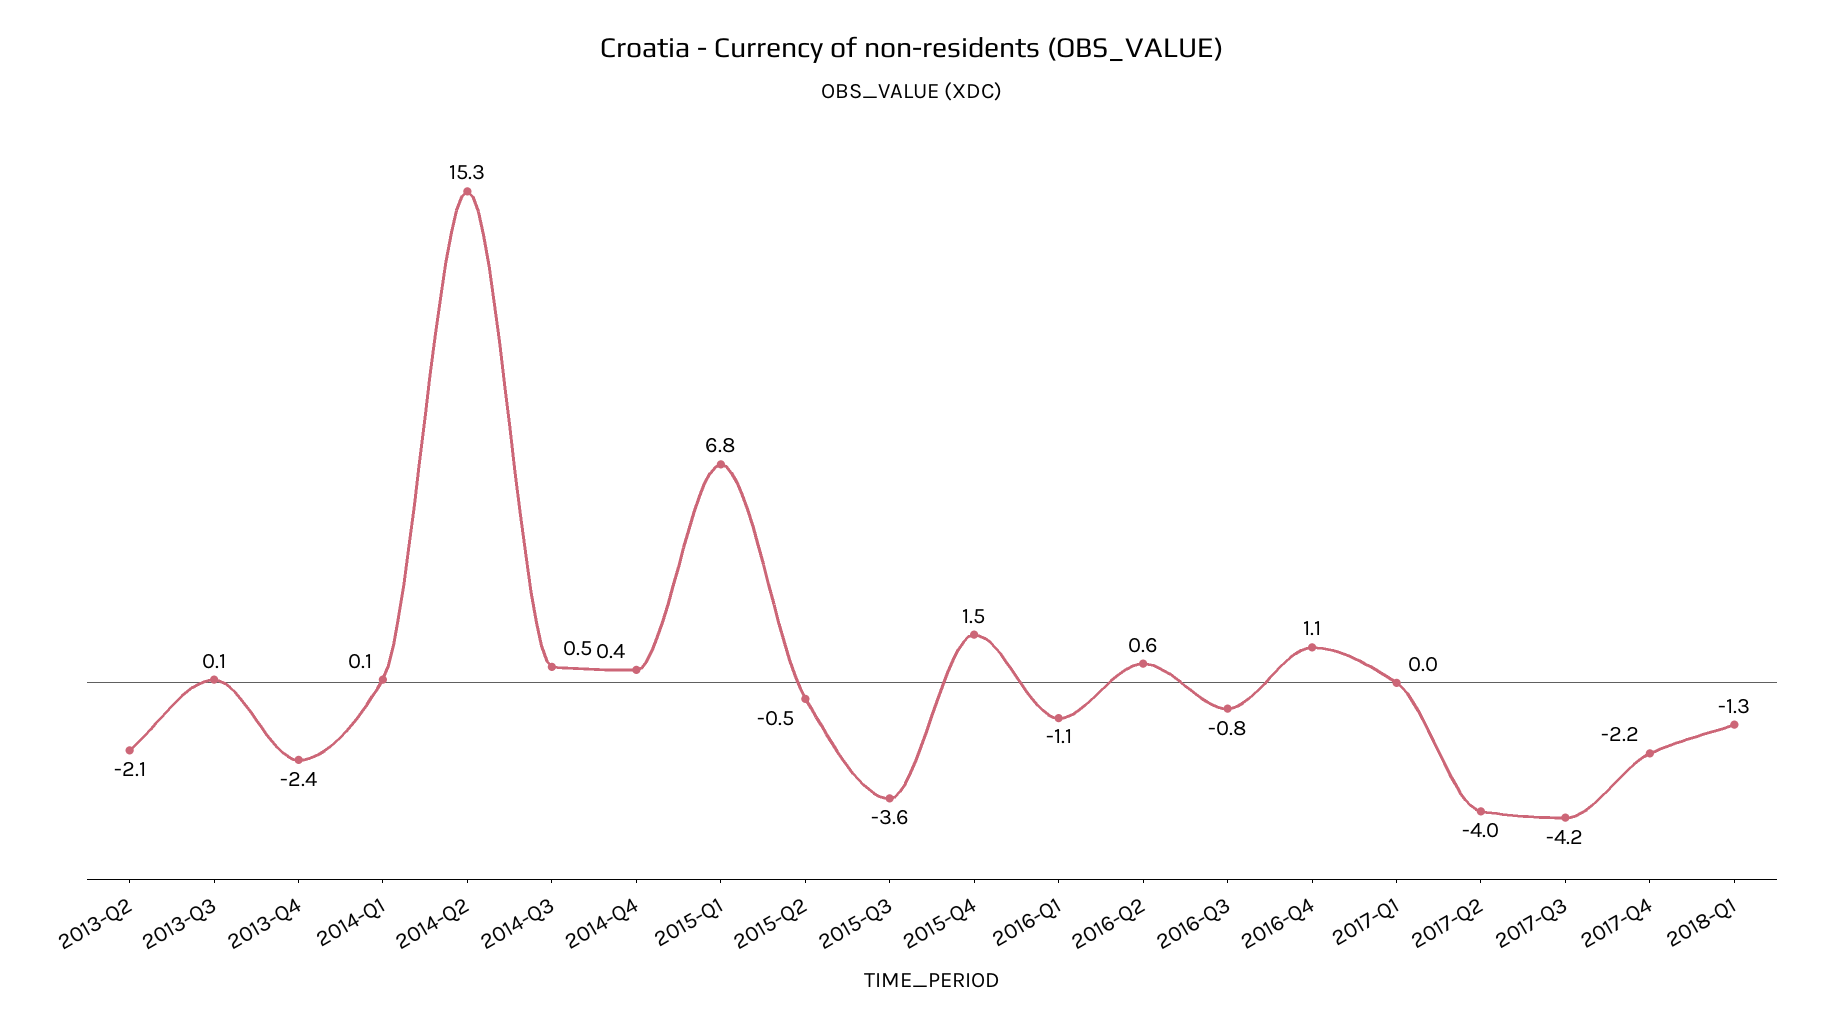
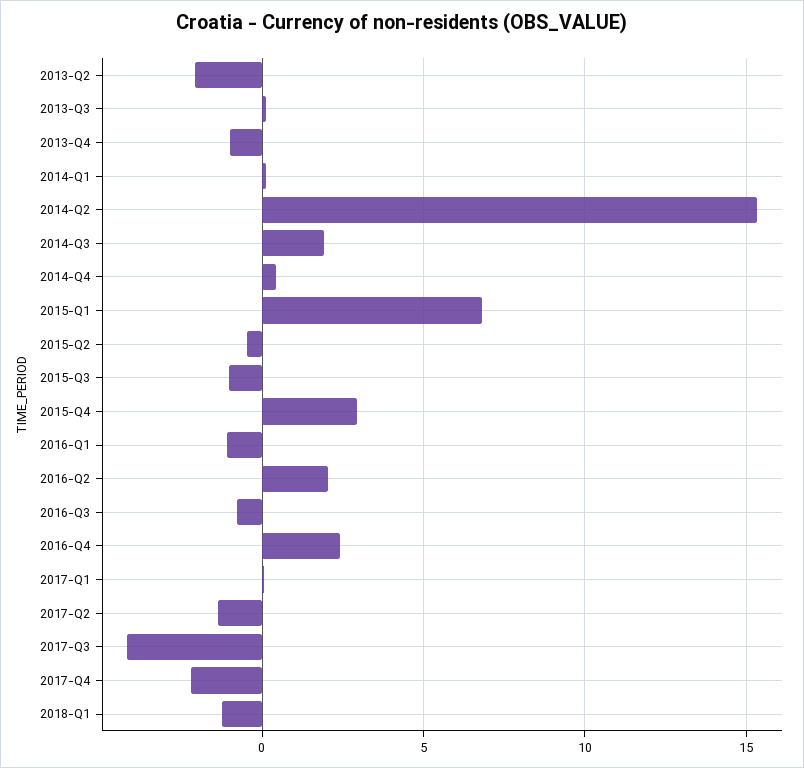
  {
    "2013-Q2": -2.1,
    "2013-Q3": 0.1,
-   "2013-Q4": -2.4,
+   "2013-Q4": -1,
    "2014-Q1": 0.1,
    "2014-Q2": 15.3,
-   "2014-Q3": 0.5,
+   "2014-Q3": 2,
    "2014-Q4": 0.4,
    "2015-Q1": 6.8,
    "2015-Q2": -0.5,
-   "2015-Q3": -3.6,
+   "2015-Q3": -1,
-   "2015-Q4": 1.5,
+   "2015-Q4": 3,
    "2016-Q1": -1.1,
-   "2016-Q2": 0.6,
+   "2016-Q2": 2,
    "2016-Q3": -0.8,
-   "2016-Q4": 1.1,
+   "2016-Q4": 2.5,
    "2017-Q1": 0,
-   "2017-Q2": -4,
+   "2017-Q2": -1.5,
    "2017-Q3": -4.2,
    "2017-Q4": -2.2,
    "2018-Q1": -1.3
  }

